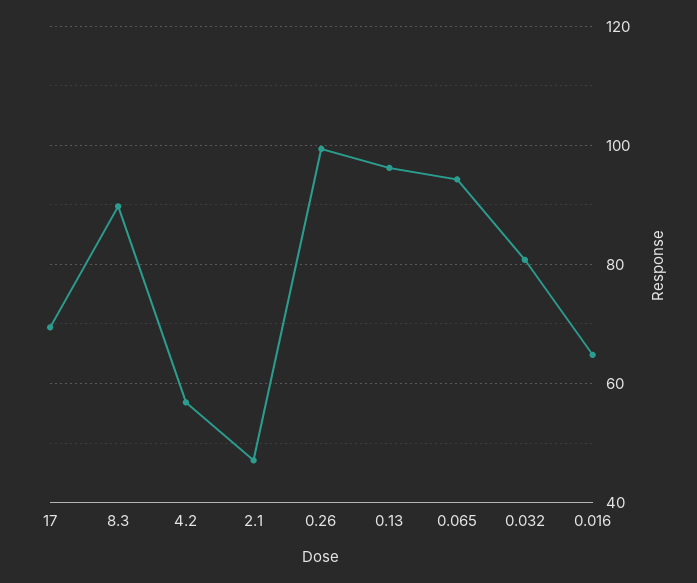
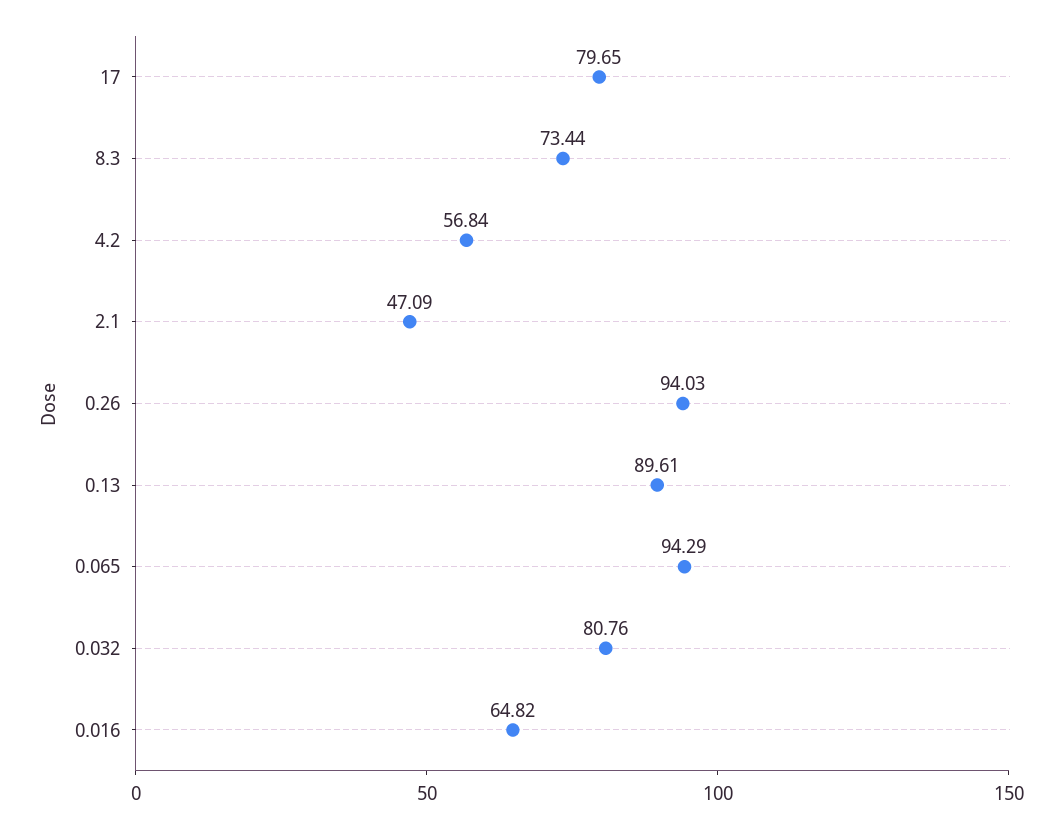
  {
-   "17": 70,
+   "17": 79.65,
-   "8.3": 90,
+   "8.3": 73.44,
    "4.2": 56.84,
    "2.1": 47.09,
-   "0.26": 100,
+   "0.26": 94.03,
-   "0.13": 96,
+   "0.13": 89.61,
    "0.065": 94.29,
    "0.032": 80.76,
    "0.016": 64.82
  }

